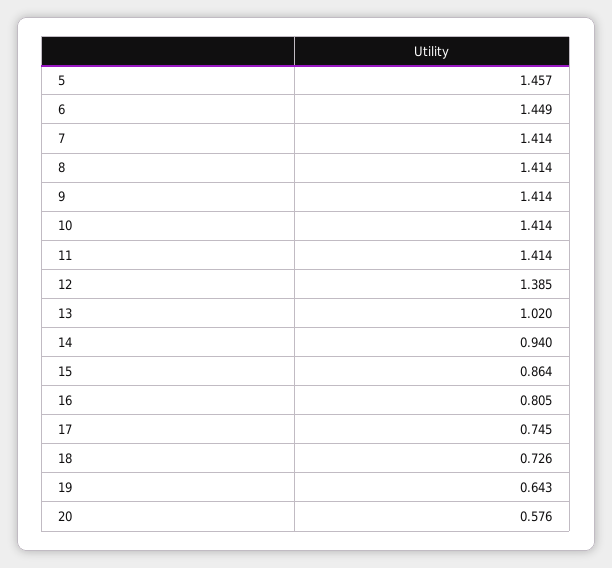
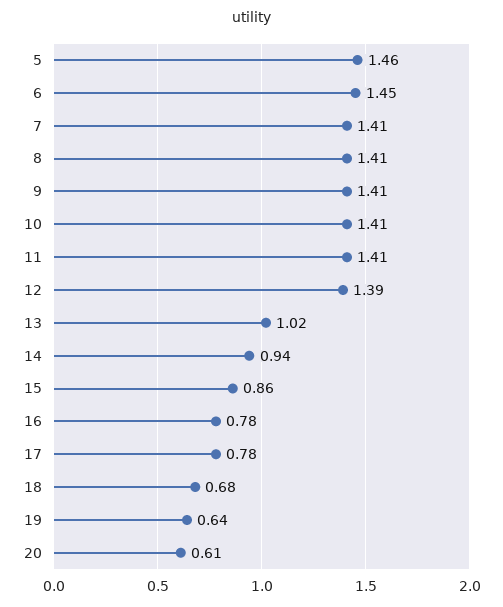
  {
    "5": 1.457,
    "6": 1.449,
    "7": 1.414,
    "8": 1.414,
    "9": 1.414,
    "10": 1.414,
    "11": 1.414,
    "12": 1.385,
    "13": 1.02,
    "14": 0.94,
    "15": 0.864,
-   "16": 0.805,
+   "16": 0.78,
-   "17": 0.745,
+   "17": 0.78,
-   "18": 0.726,
+   "18": 0.68,
    "19": 0.643,
-   "20": 0.576
+   "20": 0.61
  }

